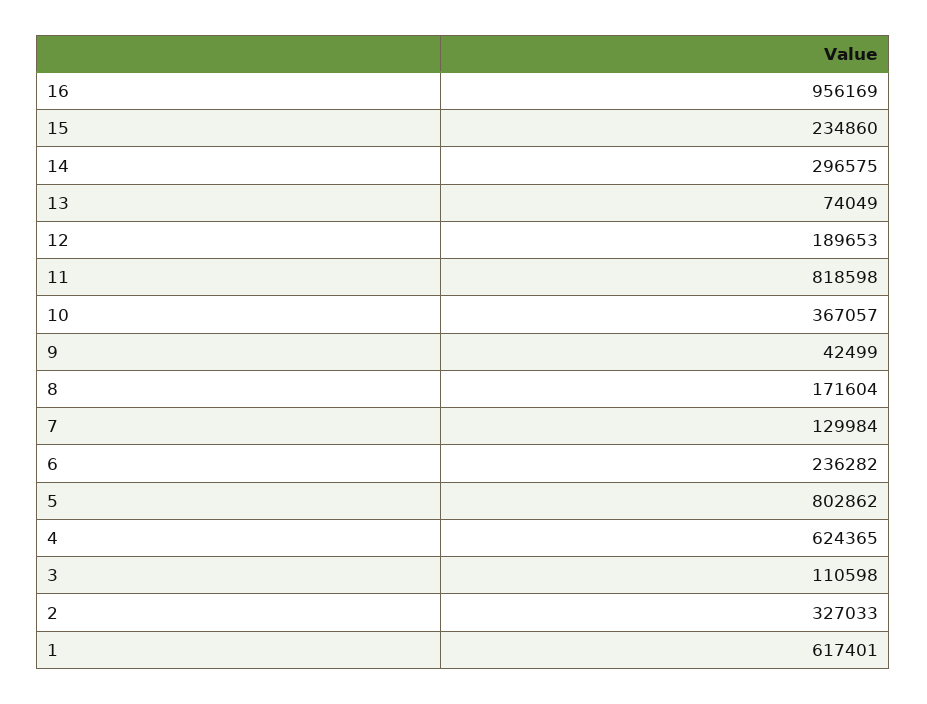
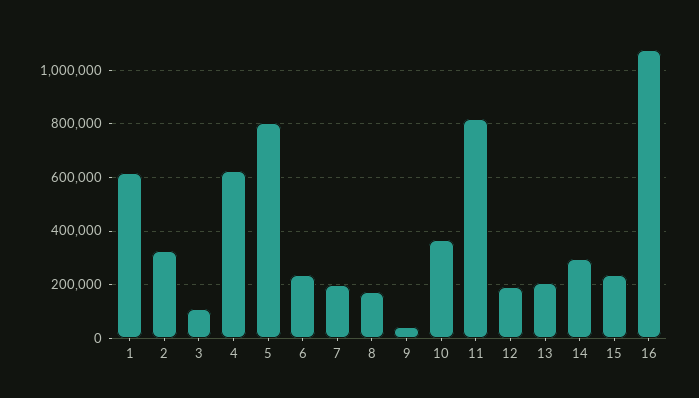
  {
-   "16": 956169,
+   "16": 1075000,
    "15": 234860,
    "14": 296575,
-   "13": 74049,
+   "13": 200000,
    "12": 189653,
    "11": 818598,
    "10": 367057,
    "9": 42499,
    "8": 171604,
-   "7": 129984,
+   "7": 200000,
    "6": 236282,
    "5": 802862,
    "4": 624365,
    "3": 110598,
    "2": 327033,
    "1": 617401
  }

